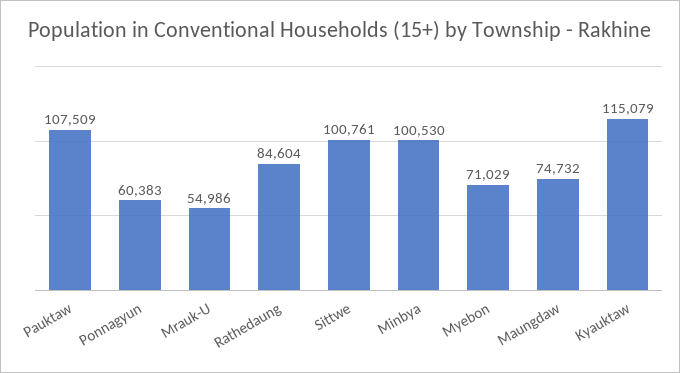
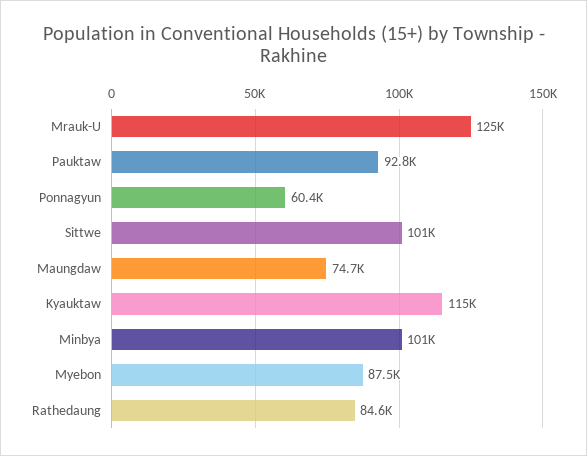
  {
-   "Pauktaw": 107509,
+   "Pauktaw": 92800,
    "Ponnagyun": 60383,
-   "Mrauk-U": 54986,
+   "Mrauk-U": 125000,
    "Rathedaung": 84604,
    "Sittwe": 100761,
    "Minbya": 100530,
-   "Myebon": 71029,
+   "Myebon": 87500,
    "Maungdaw": 74732,
    "Kyauktaw": 115079
  }

